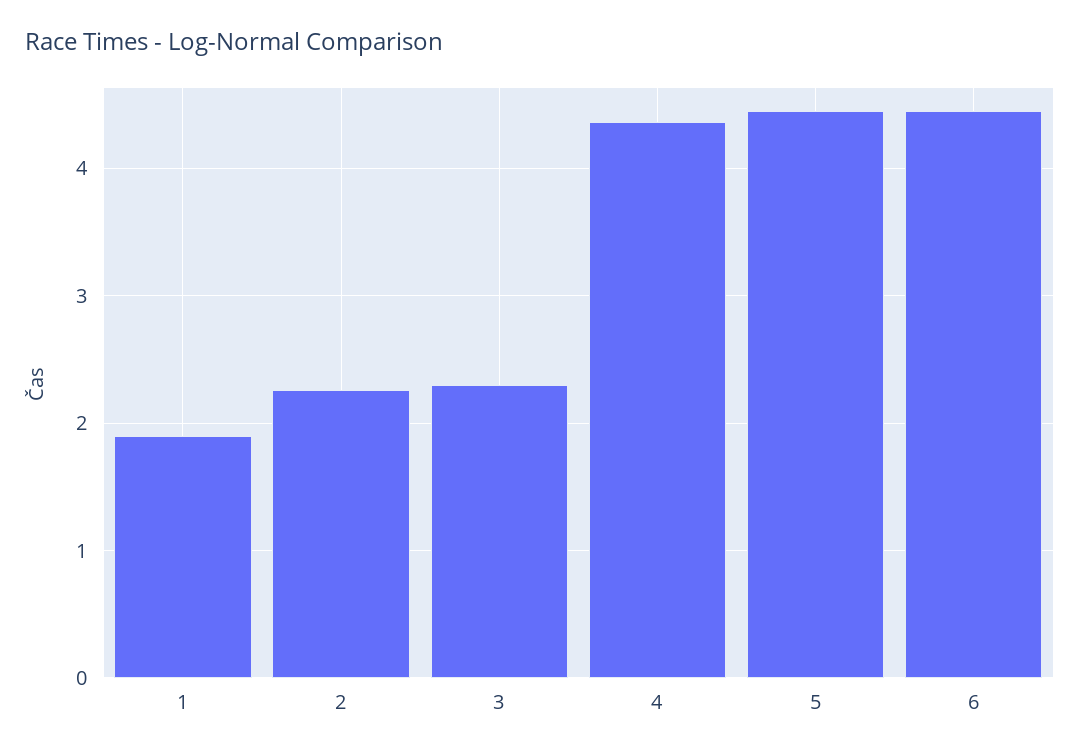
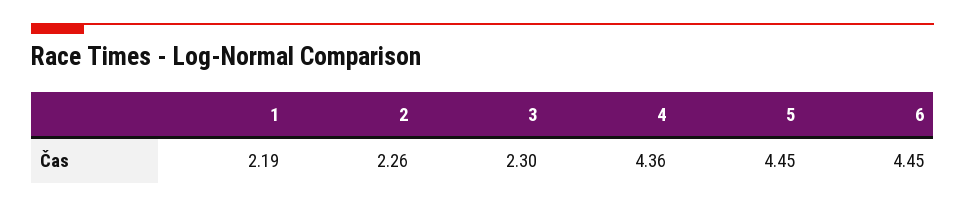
  {
-   "1": 1.9,
+   "1": 2.19,
    "2": 2.26,
    "3": 2.3,
    "4": 4.36,
    "5": 4.45,
    "6": 4.45
  }

